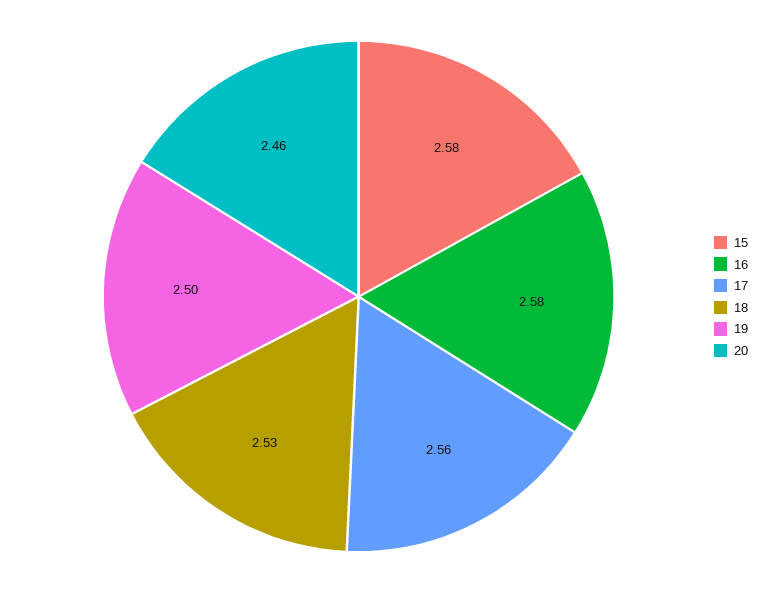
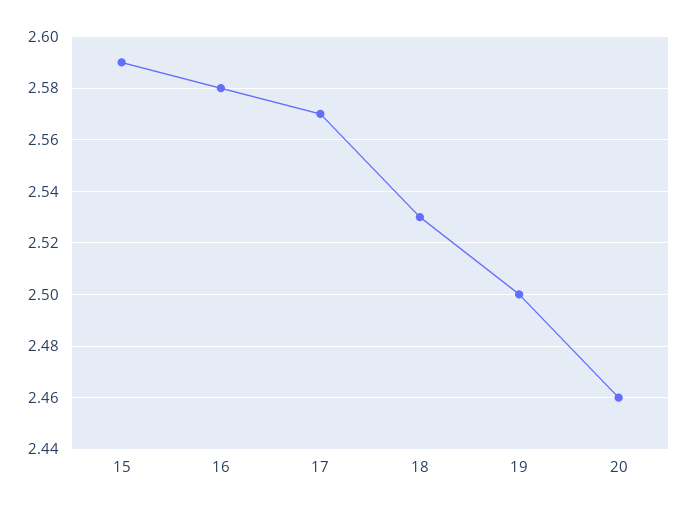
  {
-   "15": 2.58,
+   "15": 2.59,
    "16": 2.58,
-   "17": 2.56,
+   "17": 2.57,
    "18": 2.53,
    "19": 2.5,
    "20": 2.46
  }

